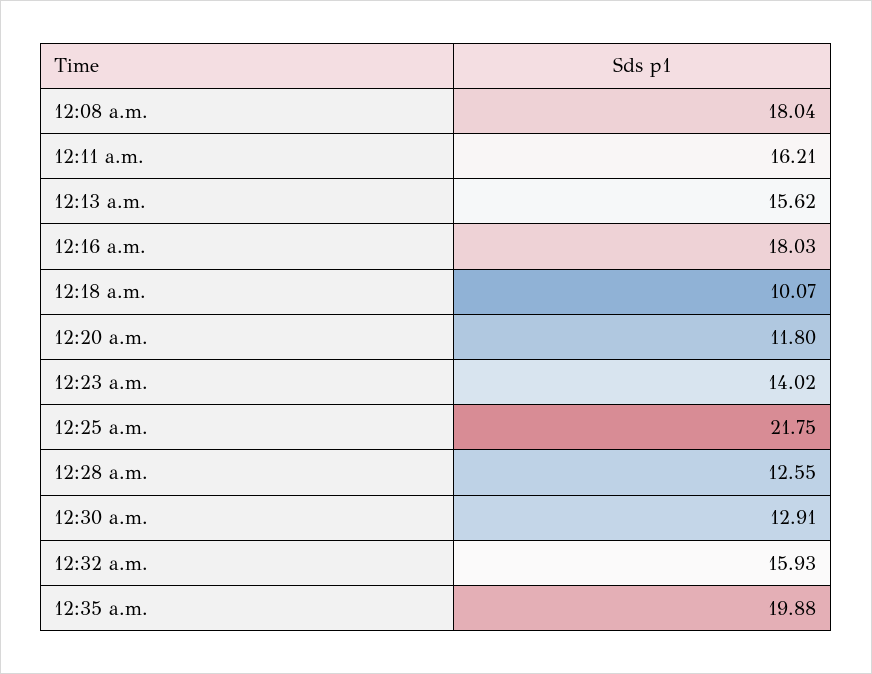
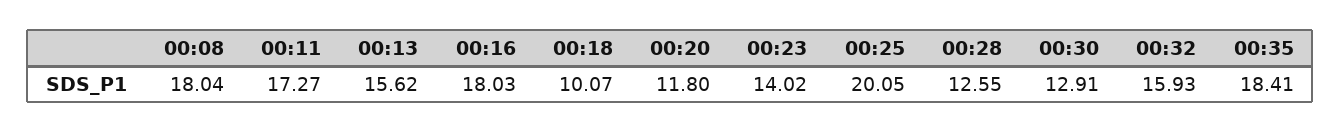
  {
    "12:08 a.m.": 18.04,
-   "12:11 a.m.": 16.21,
+   "12:11 a.m.": 17.27,
    "12:13 a.m.": 15.62,
    "12:16 a.m.": 18.03,
    "12:18 a.m.": 10.07,
    "12:20 a.m.": 11.8,
    "12:23 a.m.": 14.02,
-   "12:25 a.m.": 21.75,
+   "12:25 a.m.": 20.05,
    "12:28 a.m.": 12.55,
    "12:30 a.m.": 12.91,
    "12:32 a.m.": 15.93,
-   "12:35 a.m.": 19.88
+   "12:35 a.m.": 18.41
  }

